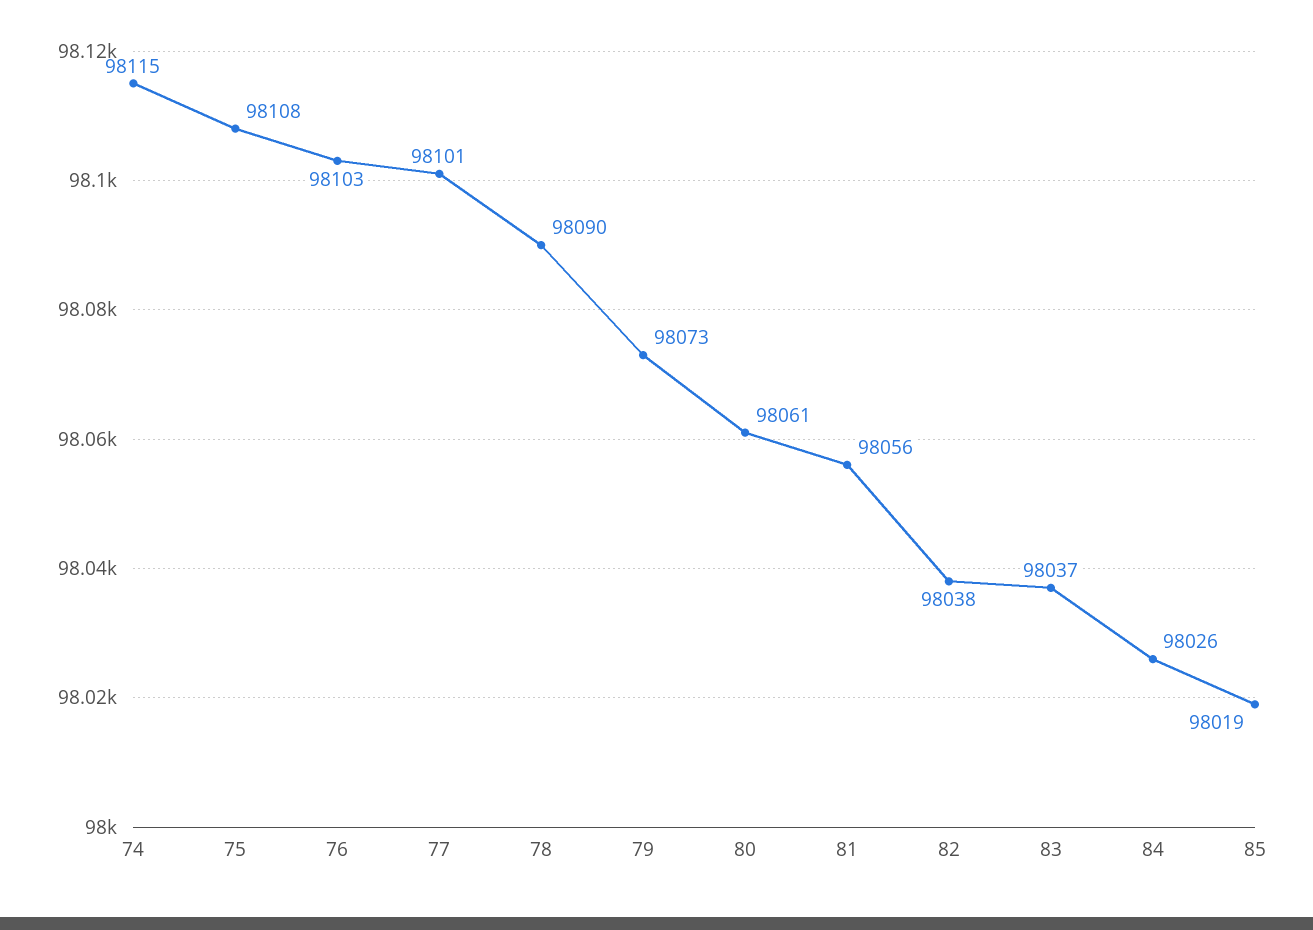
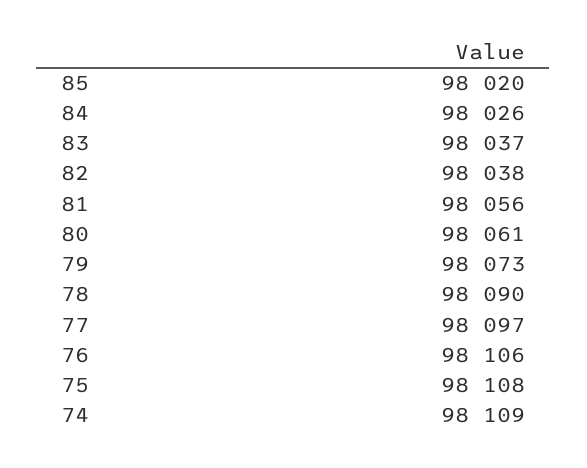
  {
-   "74": 98115,
+   "74": 98109,
    "75": 98108,
-   "76": 98103,
+   "76": 98106,
-   "77": 98101,
+   "77": 98097,
    "78": 98090,
    "79": 98073,
    "80": 98061,
    "81": 98056,
    "82": 98038,
    "83": 98037,
    "84": 98026,
-   "85": 98019
+   "85": 98020
  }

